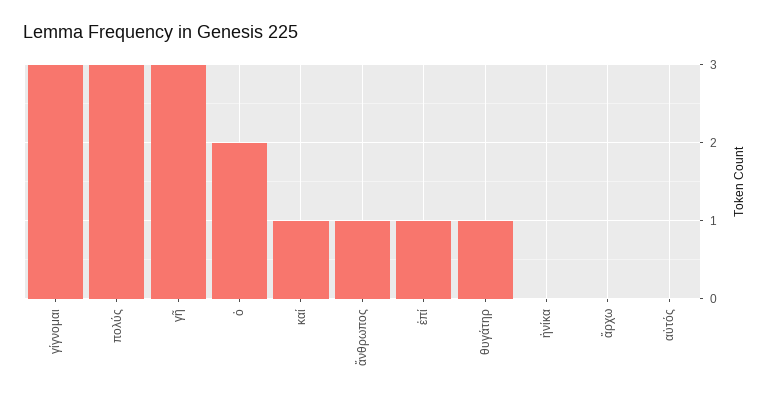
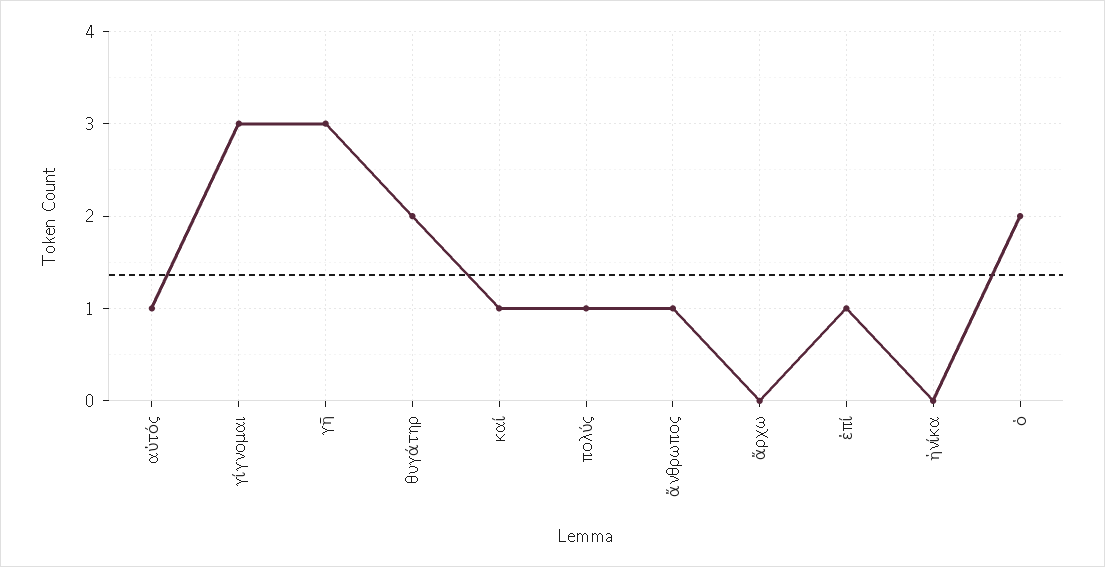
  {
    "γίγνομαι": 3,
-   "πολύς": 3,
+   "πολύς": 1,
    "γῆ": 3,
    "ὁ": 2,
    "καί": 1,
    "ἄνθρωπος": 1,
    "ἐπί": 1,
-   "θυγάτηρ": 1,
+   "θυγάτηρ": 2,
    "ἡνίκα": 0,
    "ἄρχω": 0,
-   "αὐτός": 0
+   "αὐτός": 1
  }

